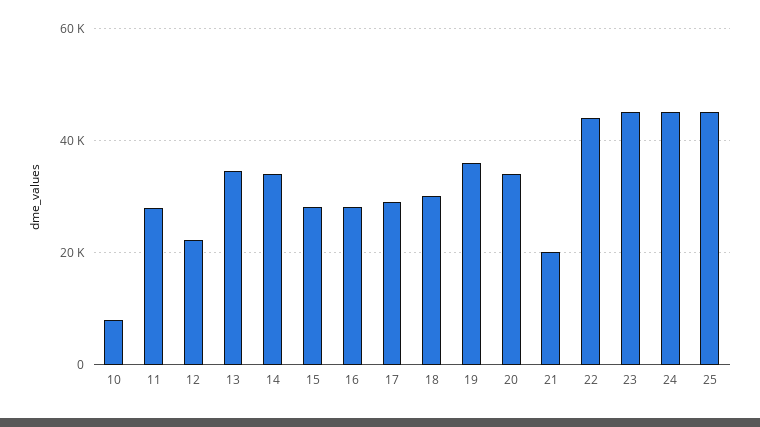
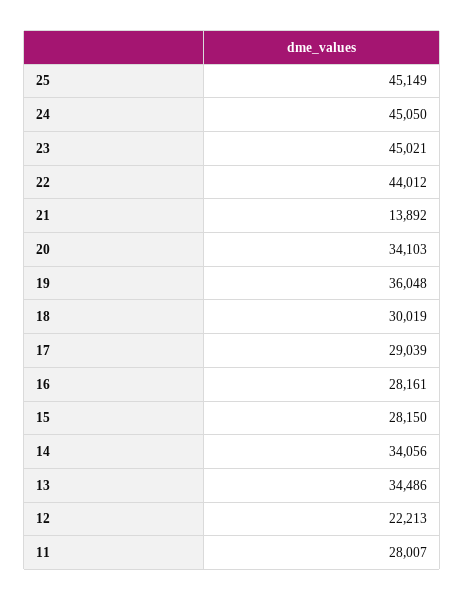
  {
-   "10": 8000,
    "11": 28007,
    "12": 22213,
    "13": 34486,
    "14": 34056,
    "15": 28150,
    "16": 28161,
    "17": 29039,
    "18": 30019,
    "19": 36048,
    "20": 34103,
-   "21": 20000,
+   "21": 13892,
    "22": 44012,
    "23": 45021,
    "24": 45050,
    "25": 45149
  }

